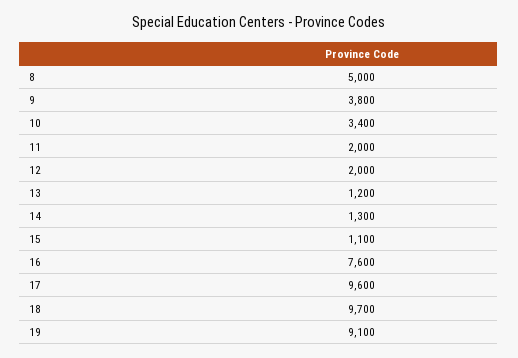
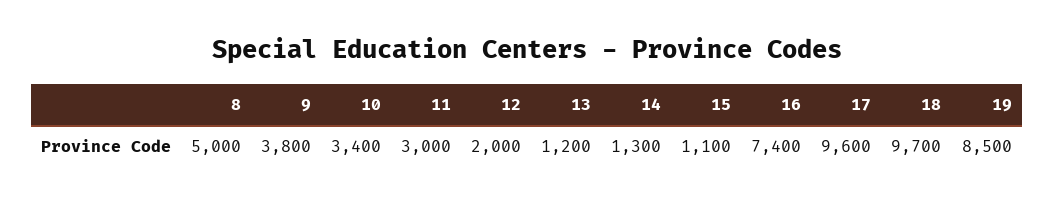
  {
    "8": 5000,
    "9": 3800,
    "10": 3400,
-   "11": 2000,
+   "11": 3000,
    "12": 2000,
    "13": 1200,
    "14": 1300,
    "15": 1100,
-   "16": 7600,
+   "16": 7400,
    "17": 9600,
    "18": 9700,
-   "19": 9100
+   "19": 8500
  }

